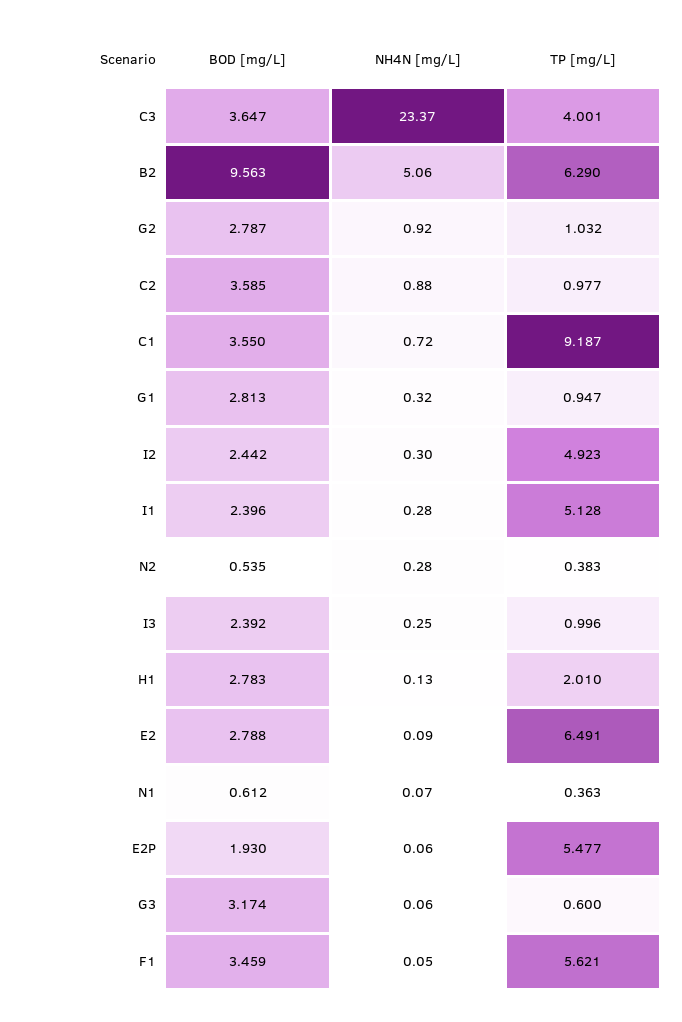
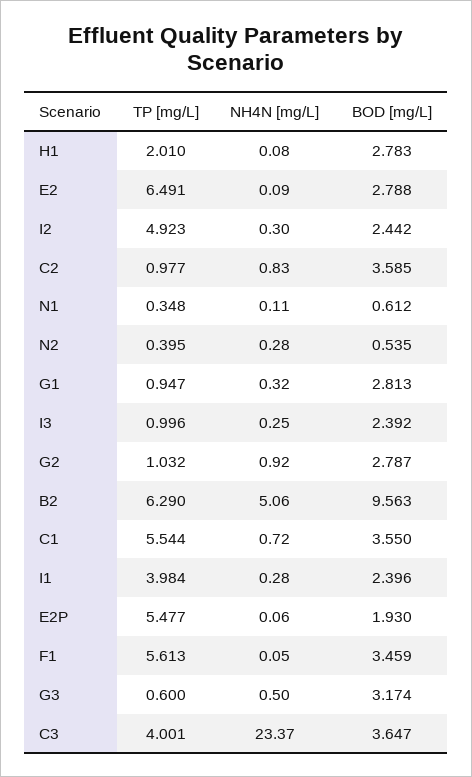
  {
    "BOD [mg/L]": {
      "C3": 3.647,
      "B2": 9.563,
      "G2": 2.787,
      "C2": 3.585,
      "C1": 3.55,
      "G1": 2.813,
      "I2": 2.442,
      "I1": 2.396,
      "N2": 0.535,
      "I3": 2.392,
      "H1": 2.783,
      "E2": 2.788,
      "N1": 0.612,
      "E2P": 1.93,
      "G3": 3.174,
      "F1": 3.459
    },
    "NH4N [mg/L]": {
      "C3": 23.37,
      "B2": 5.06,
      "G2": 0.92,
-     "C2": 0.88,
+     "C2": 0.83,
      "C1": 0.72,
      "G1": 0.32,
      "I2": 0.3,
      "I1": 0.28,
      "N2": 0.28,
      "I3": 0.25,
-     "H1": 0.13,
+     "H1": 0.08,
      "E2": 0.09,
-     "N1": 0.07,
+     "N1": 0.11,
      "E2P": 0.06,
-     "G3": 0.06,
+     "G3": 0.5,
      "F1": 0.05
    },
    "TP [mg/L]": {
      "C3": 4.001,
      "B2": 6.29,
      "G2": 1.032,
      "C2": 0.977,
-     "C1": 9.187,
+     "C1": 5.544,
      "G1": 0.947,
      "I2": 4.923,
-     "I1": 5.128,
+     "I1": 3.984,
-     "N2": 0.383,
+     "N2": 0.395,
      "I3": 0.996,
      "H1": 2.01,
      "E2": 6.491,
-     "N1": 0.363,
+     "N1": 0.348,
      "E2P": 5.477,
      "G3": 0.6,
-     "F1": 5.621
+     "F1": 5.613
    }
  }

